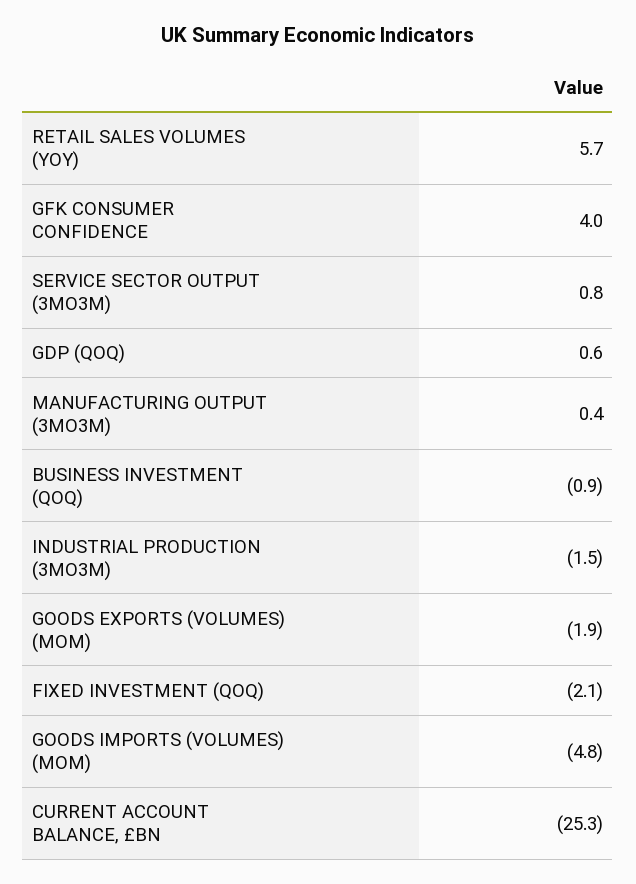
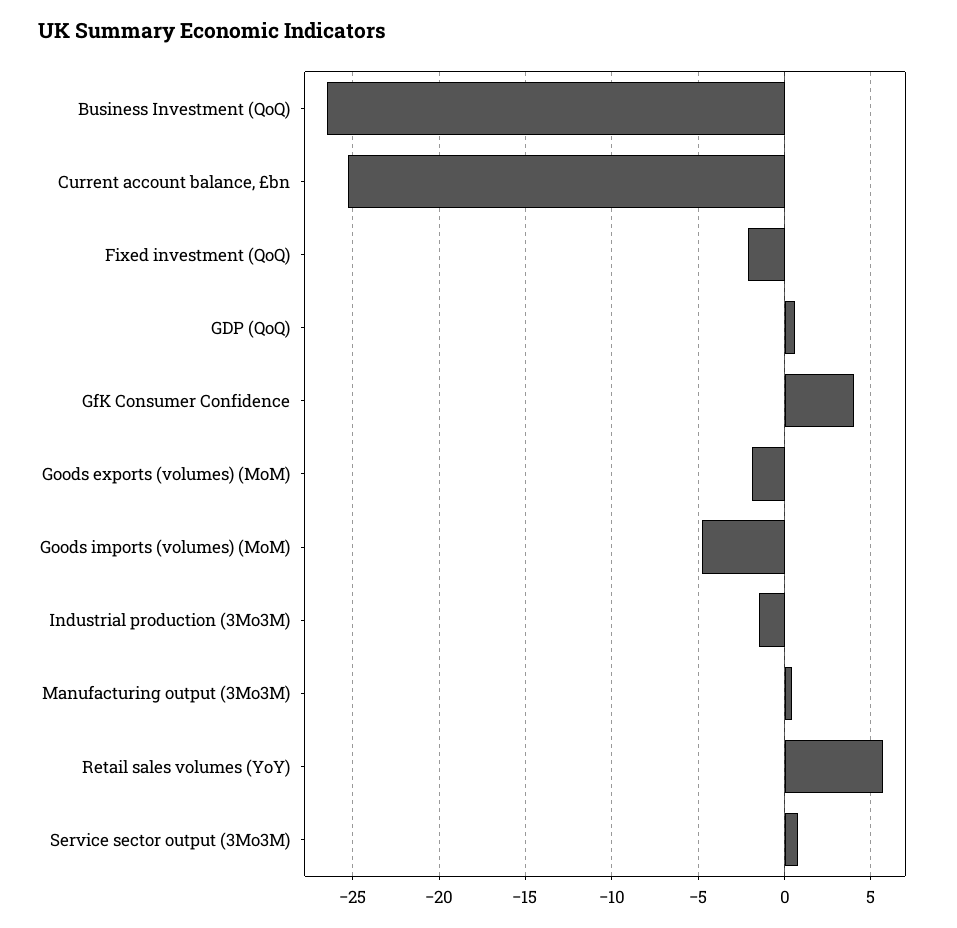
  {
    "RETAIL SALES VOLUMES (YOY)": 5.7,
    "GFK CONSUMER CONFIDENCE": 4,
    "SERVICE SECTOR OUTPUT (3MO3M)": 0.8,
    "GDP (QOQ)": 0.6,
    "MANUFACTURING OUTPUT (3MO3M)": 0.4,
-   "BUSINESS INVESTMENT (QOQ)": -0.9,
+   "BUSINESS INVESTMENT (QOQ)": -26.5,
    "INDUSTRIAL PRODUCTION (3MO3M)": -1.5,
    "GOODS EXPORTS (VOLUMES) (MOM)": -1.9,
    "FIXED INVESTMENT (QOQ)": -2.1,
    "GOODS IMPORTS (VOLUMES) (MOM)": -4.8,
    "CURRENT ACCOUNT BALANCE, £BN": -25.3
  }

